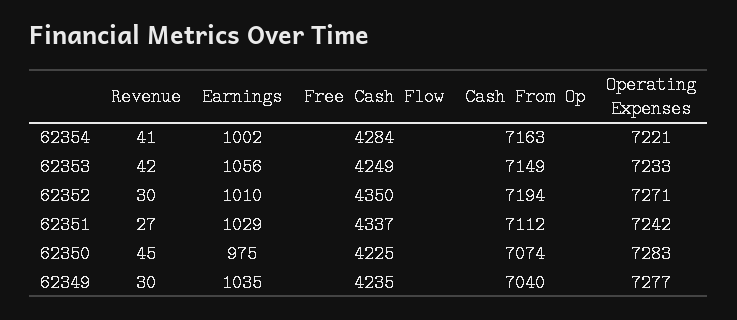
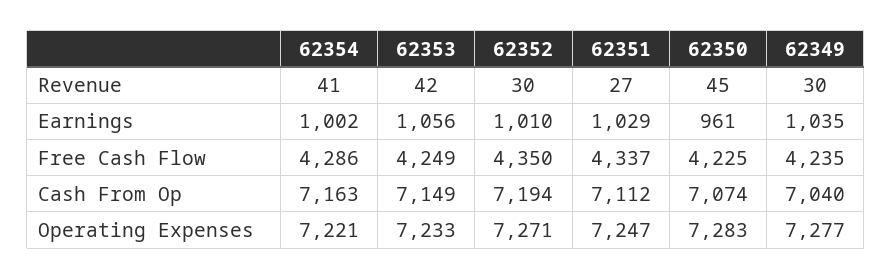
  {
    "Revenue": {
      "62354": 41,
      "62353": 42,
      "62352": 30,
      "62351": 27,
      "62350": 45,
      "62349": 30
    },
    "Earnings": {
      "62354": 1002,
      "62353": 1056,
      "62352": 1010,
      "62351": 1029,
-     "62350": 975,
+     "62350": 961,
      "62349": 1035
    },
    "Free Cash Flow": {
-     "62354": 4284,
+     "62354": 4286,
      "62353": 4249,
      "62352": 4350,
      "62351": 4337,
      "62350": 4225,
      "62349": 4235
    },
    "Cash From Op": {
      "62354": 7163,
      "62353": 7149,
      "62352": 7194,
      "62351": 7112,
      "62350": 7074,
      "62349": 7040
    },
    "Operating Expenses": {
      "62354": 7221,
      "62353": 7233,
      "62352": 7271,
-     "62351": 7242,
+     "62351": 7247,
      "62350": 7283,
      "62349": 7277
    }
  }

